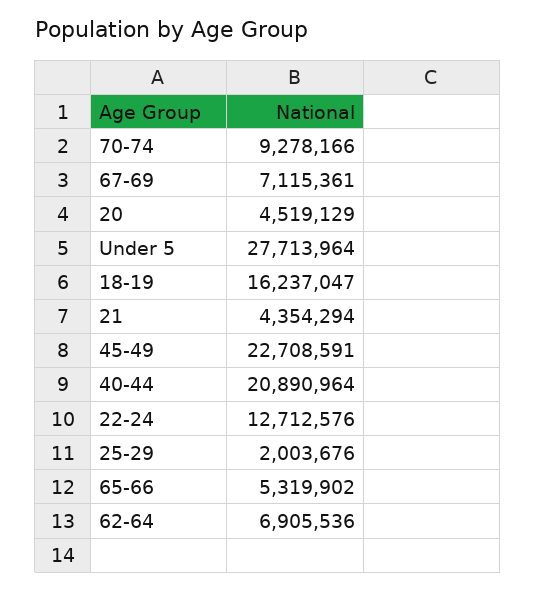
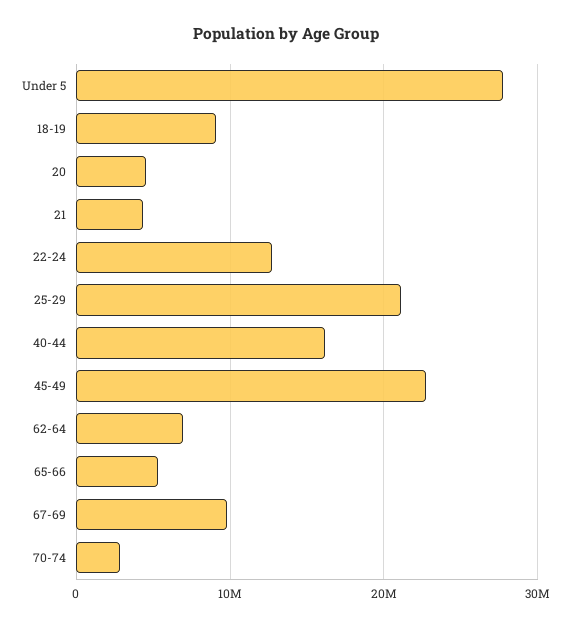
  {
-   "70-74": 9278166,
+   "70-74": 3000000,
-   "67-69": 7115361,
+   "67-69": 10000000,
    "20": 4519129,
    "Under 5": 27713964,
-   "18-19": 16237047,
+   "18-19": 9000000,
    "21": 4354294,
    "45-49": 22708591,
-   "40-44": 20890964,
+   "40-44": 16000000,
    "22-24": 12712576,
-   "25-29": 2003676,
+   "25-29": 21000000,
    "65-66": 5319902,
    "62-64": 6905536
  }

